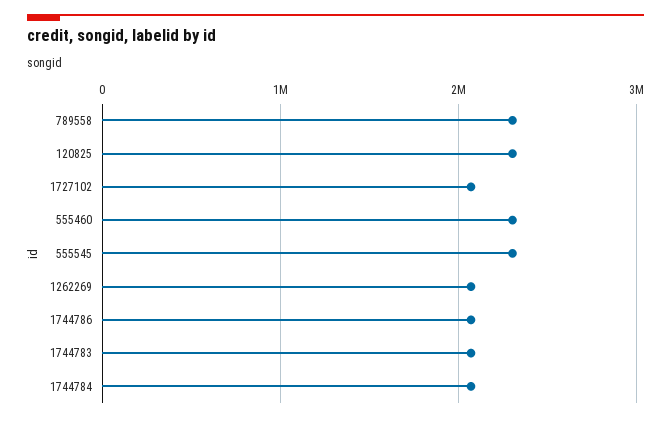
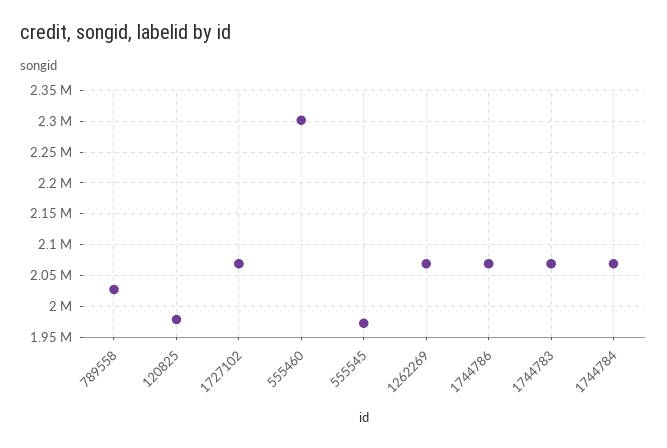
  {
-   "789558": 2300000,
+   "789558": 2030000,
-   "120825": 2300000,
+   "120825": 1980000,
    "1727102": 2070000,
    "555460": 2300000,
-   "555545": 2300000,
+   "555545": 1970000,
    "1262269": 2070000,
    "1744786": 2070000,
    "1744783": 2070000,
    "1744784": 2070000
  }

